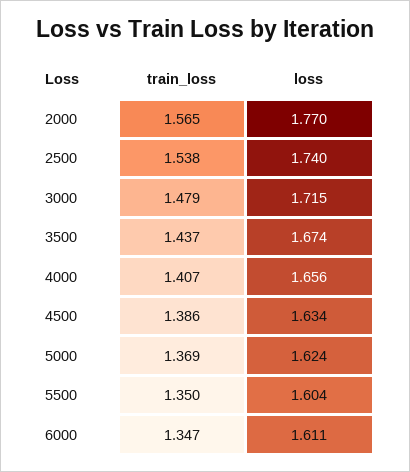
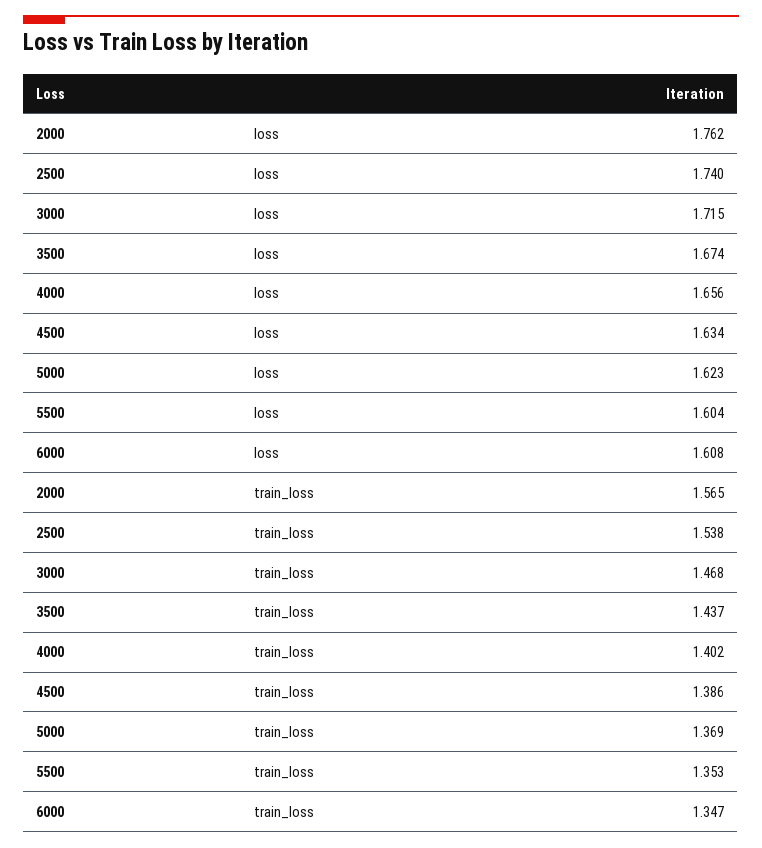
  {
    "train_loss": {
      "2000": 1.565,
      "2500": 1.538,
-     "3000": 1.479,
+     "3000": 1.468,
      "3500": 1.437,
-     "4000": 1.407,
+     "4000": 1.402,
      "4500": 1.386,
      "5000": 1.369,
-     "5500": 1.35,
+     "5500": 1.353,
      "6000": 1.347
    },
    "loss": {
-     "2000": 1.77,
+     "2000": 1.762,
      "2500": 1.74,
      "3000": 1.715,
      "3500": 1.674,
      "4000": 1.656,
      "4500": 1.634,
-     "5000": 1.624,
+     "5000": 1.623,
      "5500": 1.604,
-     "6000": 1.611
+     "6000": 1.608
    }
  }

